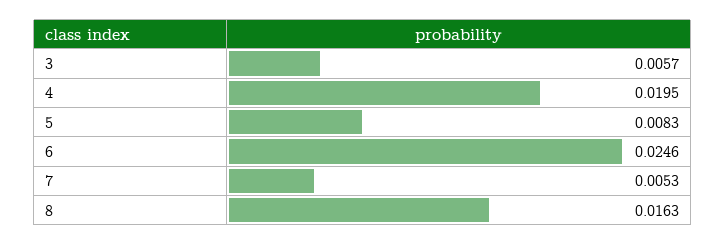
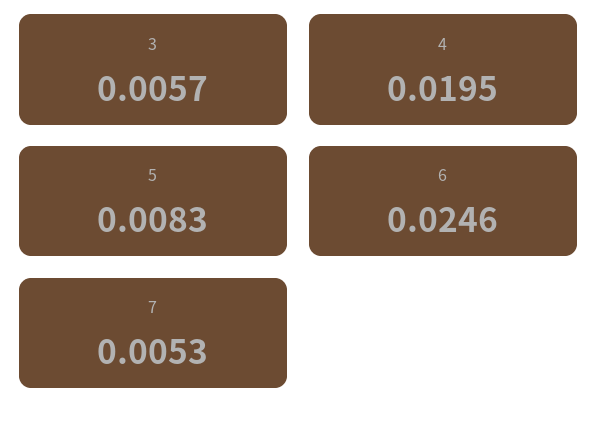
  {
    "3": 0.0057,
    "4": 0.0195,
    "5": 0.0083,
    "6": 0.0246,
-   "7": 0.0053,
+   "7": 0.0053
-   "8": 0.0163
  }

